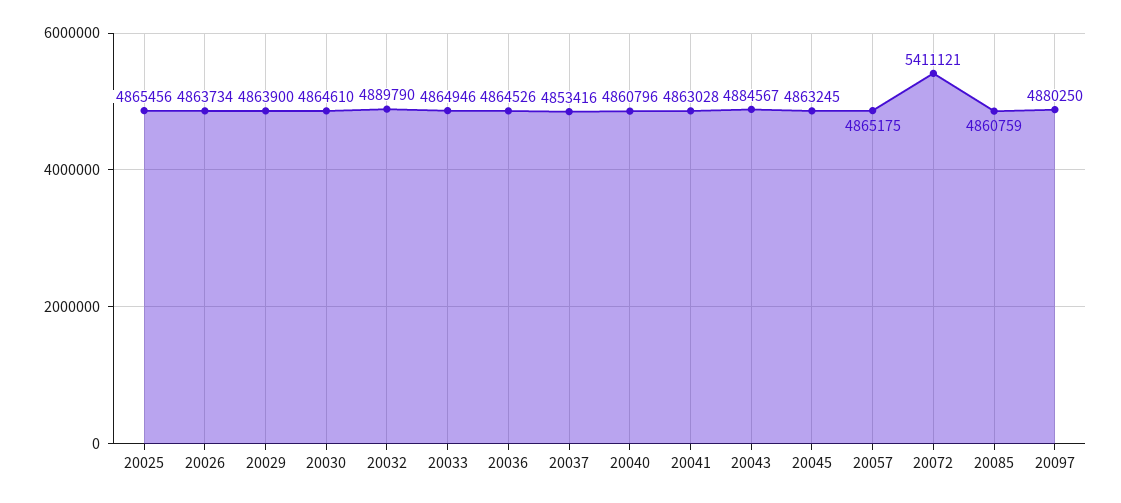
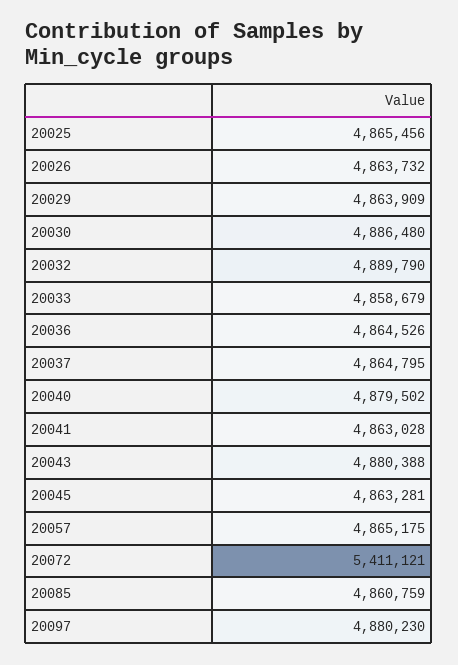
  {
    "20025": 4865456,
-   "20026": 4863734,
+   "20026": 4863732,
-   "20029": 4863900,
+   "20029": 4863909,
-   "20030": 4864610,
+   "20030": 4886480,
    "20032": 4889790,
-   "20033": 4864946,
+   "20033": 4858679,
    "20036": 4864526,
-   "20037": 4853416,
+   "20037": 4864795,
-   "20040": 4860796,
+   "20040": 4879502,
    "20041": 4863028,
-   "20043": 4884567,
+   "20043": 4880388,
-   "20045": 4863245,
+   "20045": 4863281,
    "20057": 4865175,
    "20072": 5411121,
    "20085": 4860759,
-   "20097": 4880250
+   "20097": 4880230
  }

